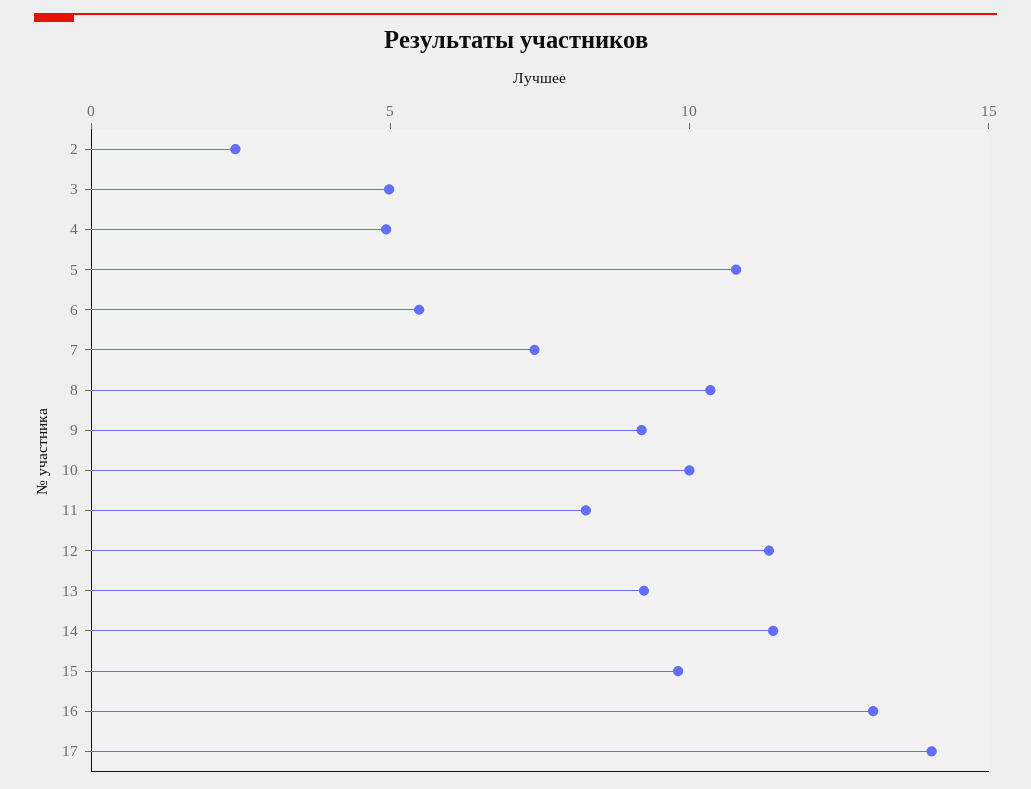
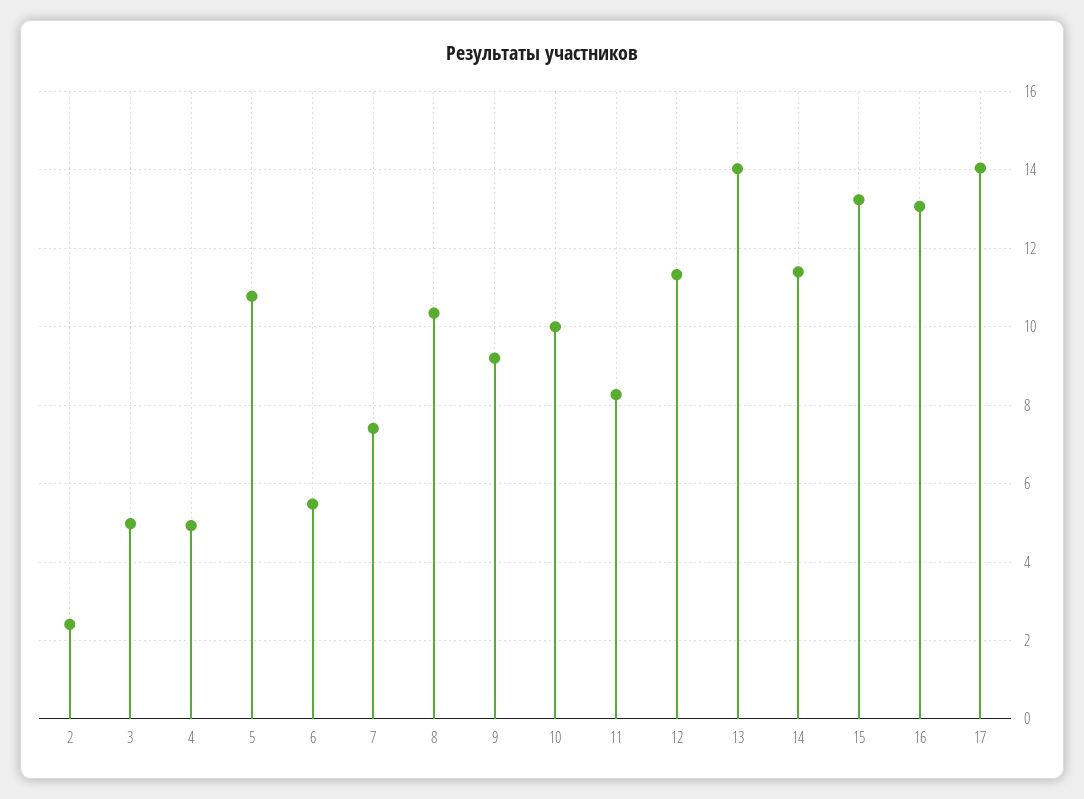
  {
    "2": 2.4,
    "3": 5,
    "4": 5,
    "5": 10.8,
    "6": 5.4,
    "7": 7.4,
    "8": 10.4,
    "9": 9.2,
    "10": 10,
    "11": 8.2,
    "12": 11.4,
-   "13": 9,
+   "13": 14,
    "14": 11.4,
-   "15": 10,
+   "15": 13.2,
    "16": 13,
    "17": 14
  }

